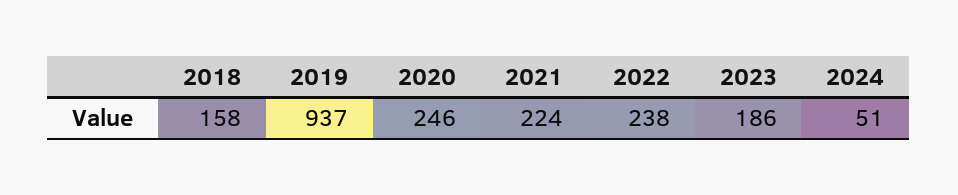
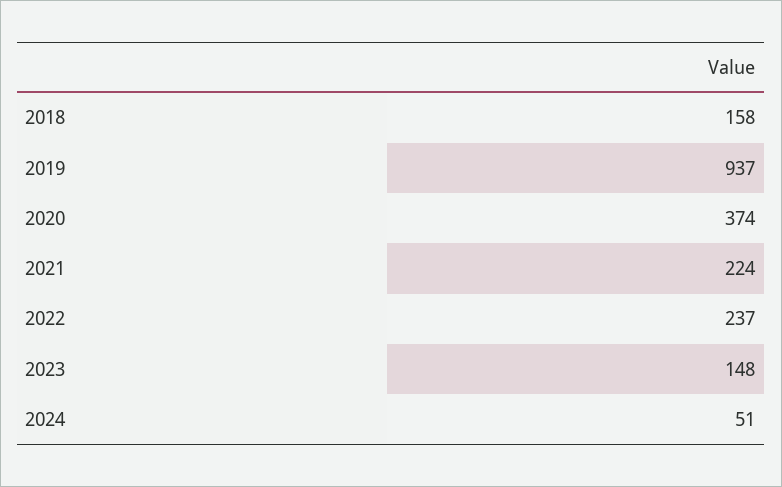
  {
    "2018": 158,
    "2019": 937,
-   "2020": 246,
+   "2020": 374,
    "2021": 224,
-   "2022": 238,
+   "2022": 237,
-   "2023": 186,
+   "2023": 148,
    "2024": 51
  }

